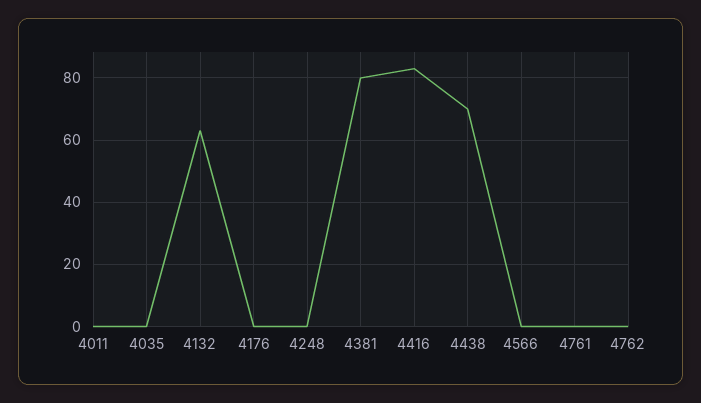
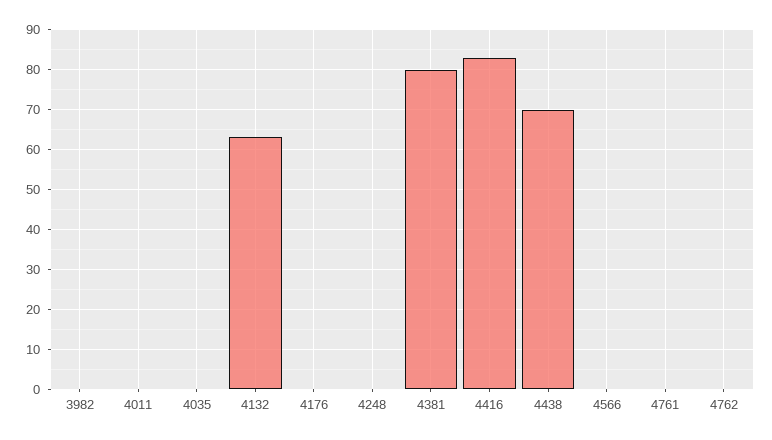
  {
    "4011": 0,
    "4035": 0,
    "4132": 65,
    "4176": 0,
    "4248": 0,
    "4381": 80,
    "4416": 85,
    "4438": 70,
    "4566": 0,
    "4761": 0,
-   "4762": 0
+   "4762": 0,
+   "3982": 0
  }

